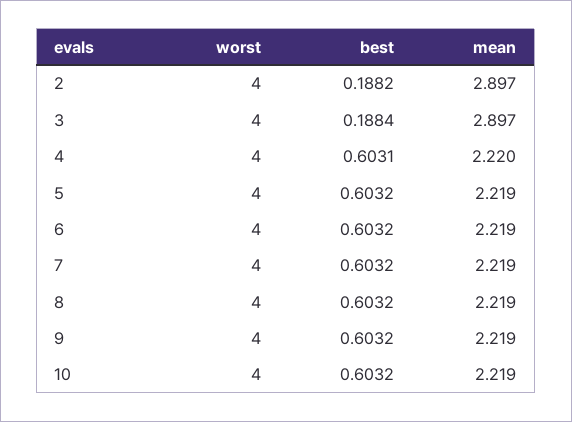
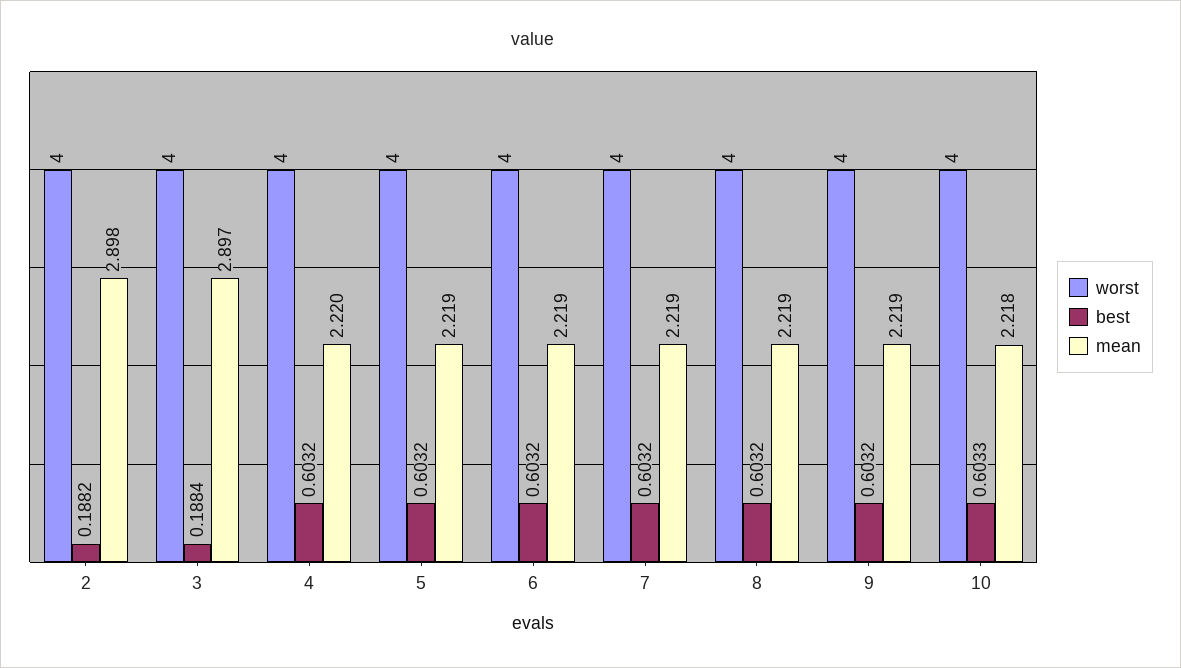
  {
    "worst": {
      "2": 4,
      "3": 4,
      "4": 4,
      "5": 4,
      "6": 4,
      "7": 4,
      "8": 4,
      "9": 4,
      "10": 4
    },
    "best": {
      "2": 0.1882,
      "3": 0.1884,
-     "4": 0.6031,
+     "4": 0.6032,
      "5": 0.6032,
      "6": 0.6032,
      "7": 0.6032,
      "8": 0.6032,
      "9": 0.6032,
-     "10": 0.6032
+     "10": 0.6033
    },
    "mean": {
-     "2": 2.897,
+     "2": 2.898,
      "3": 2.897,
      "4": 2.22,
      "5": 2.219,
      "6": 2.219,
      "7": 2.219,
      "8": 2.219,
      "9": 2.219,
-     "10": 2.219
+     "10": 2.218
    }
  }

